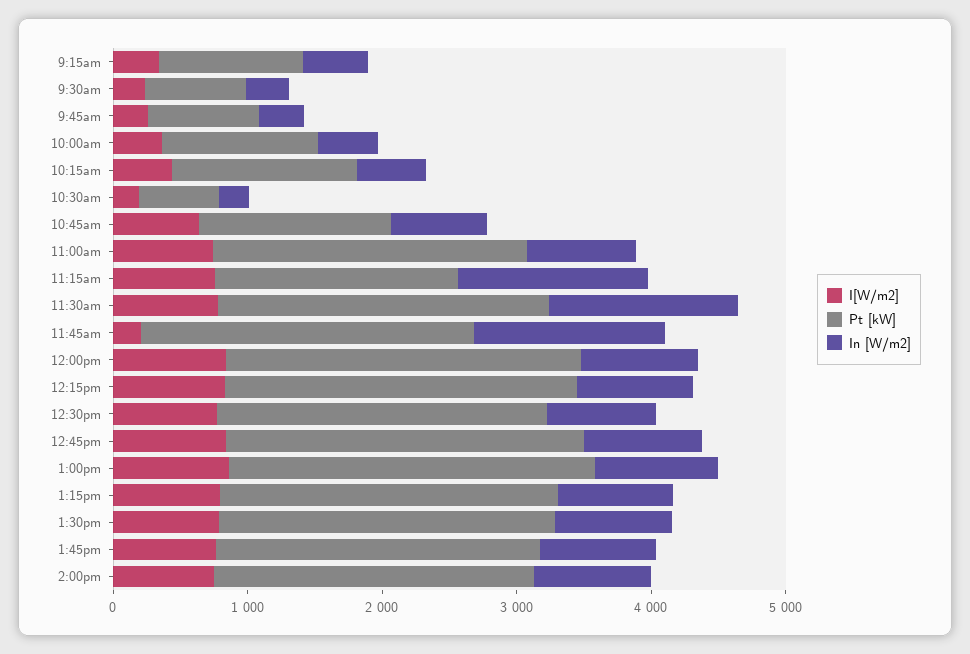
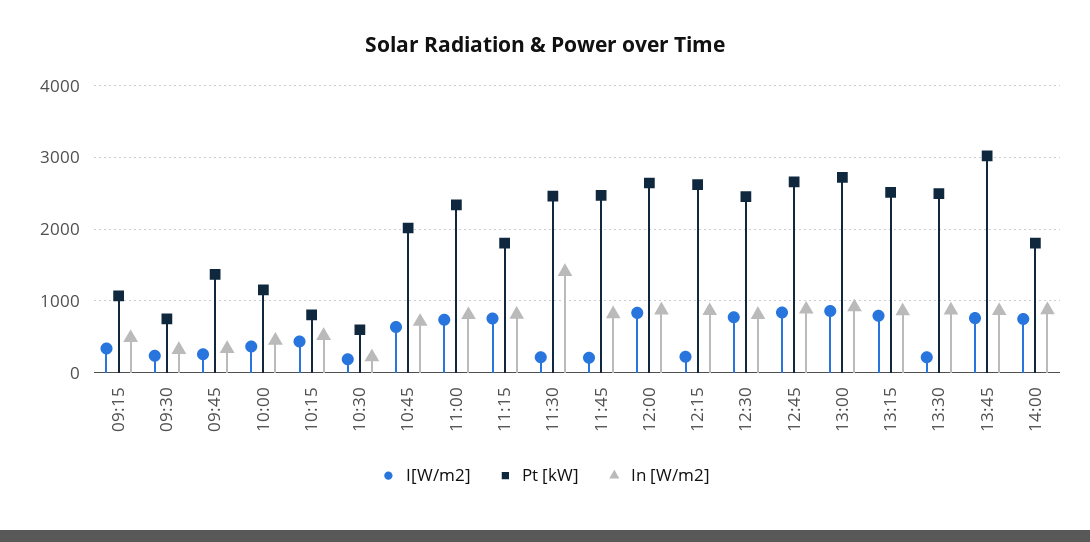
  {
    "I[W/m2]": {
      "9:15am": 300,
      "9:30am": 200,
      "9:45am": 300,
      "10:00am": 400,
      "10:15am": 400,
      "10:30am": 200,
      "10:45am": 600,
      "11:00am": 700,
      "11:15am": 800,
-     "11:30am": 800,
+     "11:30am": 200,
      "11:45am": 200,
      "12:00pm": 800,
-     "12:15pm": 800,
+     "12:15pm": 200,
      "12:30pm": 800,
      "12:45pm": 800,
      "1:00pm": 900,
      "1:15pm": 800,
-     "1:30pm": 800,
+     "1:30pm": 200,
      "1:45pm": 800,
      "2:00pm": 800
    },
    "Pt [kW]": {
      "9:15am": 1100,
      "9:30am": 800,
-     "9:45am": 800,
+     "9:45am": 1400,
      "10:00am": 1200,
-     "10:15am": 1400,
+     "10:15am": 800,
      "10:30am": 600,
-     "10:45am": 1400,
+     "10:45am": 2000,
      "11:00am": 2300,
      "11:15am": 1800,
      "11:30am": 2500,
      "11:45am": 2500,
      "12:00pm": 2600,
      "12:15pm": 2600,
      "12:30pm": 2500,
      "12:45pm": 2700,
      "1:00pm": 2700,
      "1:15pm": 2500,
      "1:30pm": 2500,
-     "1:45pm": 2400,
+     "1:45pm": 3000,
-     "2:00pm": 2400
+     "2:00pm": 1800
    },
    "In [W/m2]": {
      "9:15am": 500,
      "9:30am": 300,
      "9:45am": 300,
      "10:00am": 500,
      "10:15am": 500,
      "10:30am": 200,
      "10:45am": 700,
      "11:00am": 800,
-     "11:15am": 1400,
+     "11:15am": 800,
      "11:30am": 1400,
-     "11:45am": 1400,
+     "11:45am": 800,
      "12:00pm": 900,
      "12:15pm": 900,
      "12:30pm": 800,
      "12:45pm": 900,
      "1:00pm": 900,
      "1:15pm": 900,
      "1:30pm": 900,
      "1:45pm": 900,
      "2:00pm": 900
    }
  }

